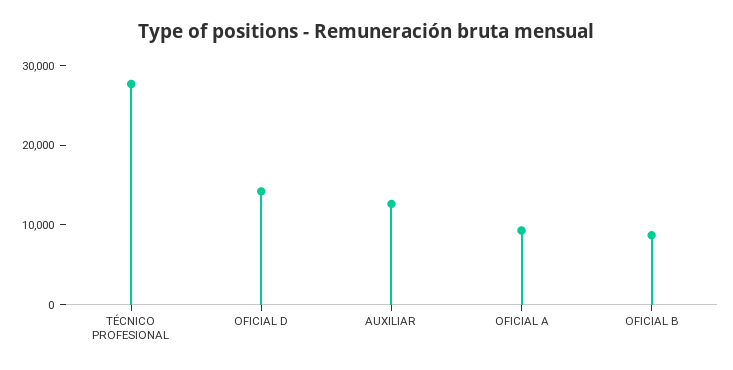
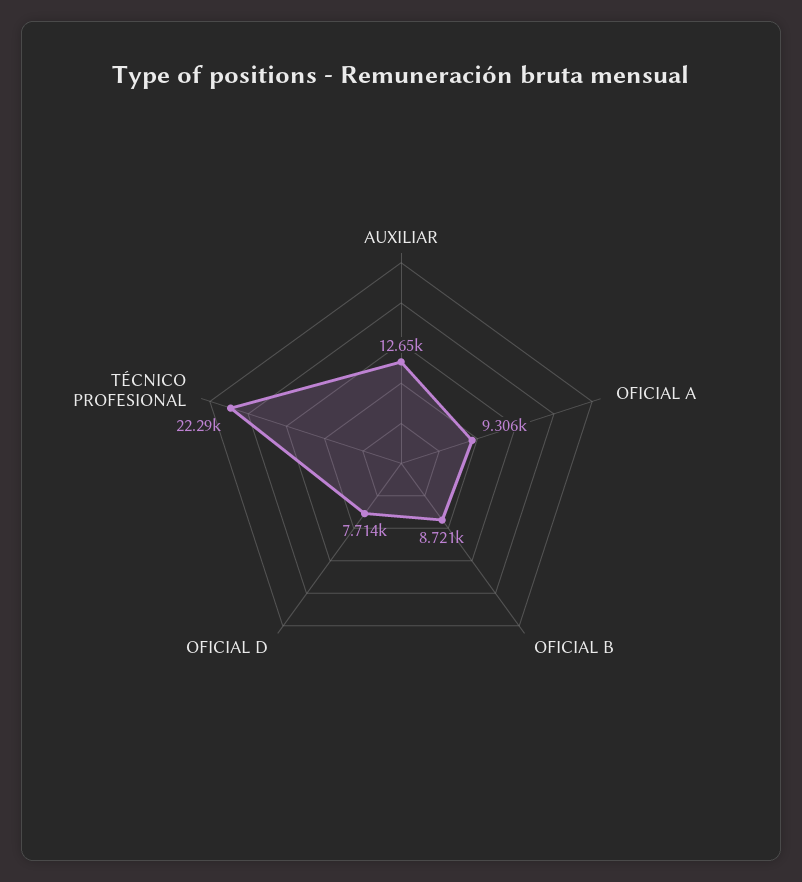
  {
-   "TÉCNICO PROFESIONAL": 28000,
+   "TÉCNICO PROFESIONAL": 22290,
-   "OFICIAL D": 14000,
+   "OFICIAL D": 7714,
    "AUXILIAR": 12650,
    "OFICIAL A": 9306,
    "OFICIAL B": 8721
  }

